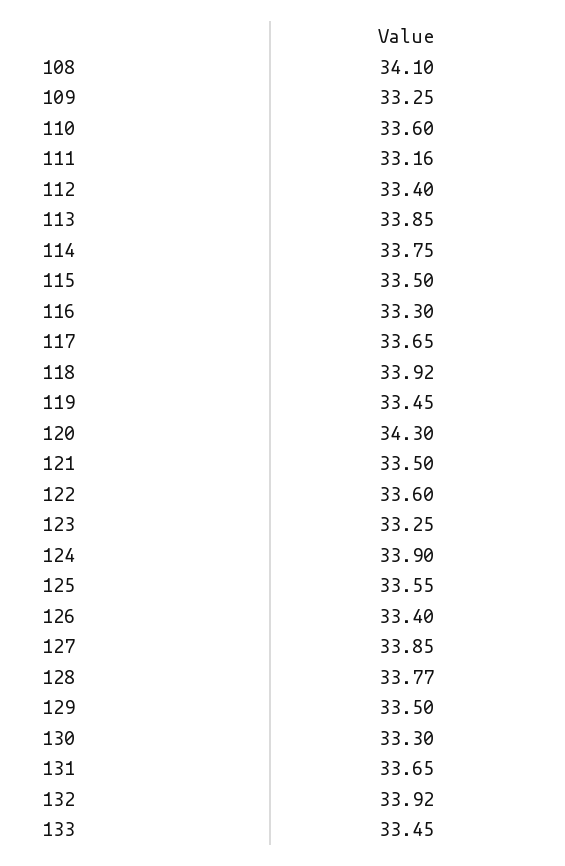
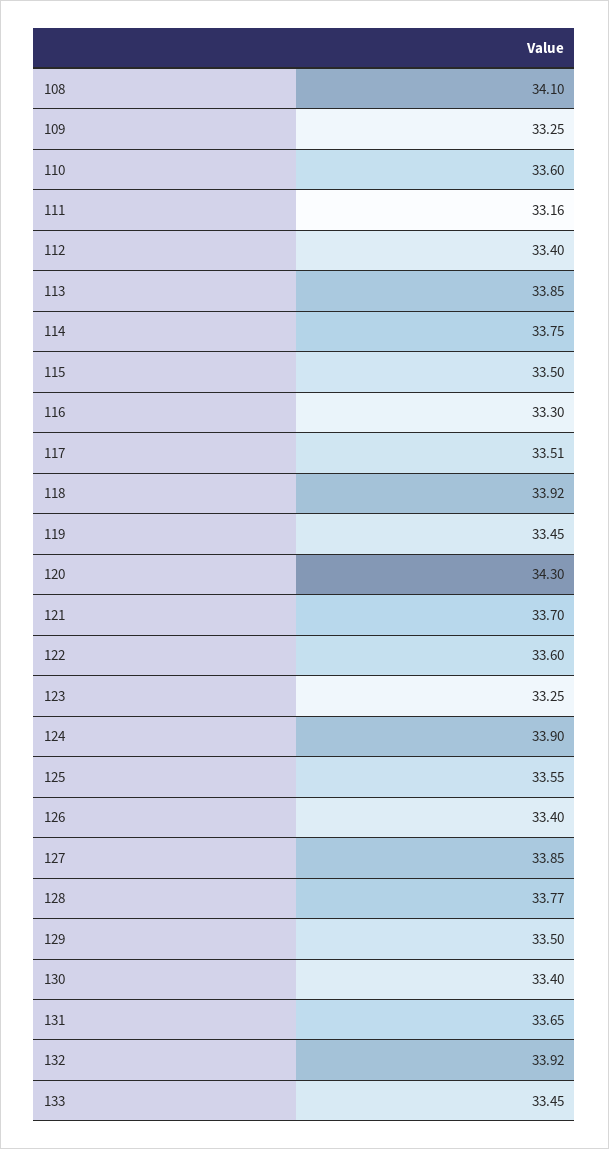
  {
    "108": 34.1,
    "109": 33.25,
    "110": 33.6,
    "111": 33.16,
    "112": 33.4,
    "113": 33.85,
    "114": 33.75,
    "115": 33.5,
    "116": 33.3,
-   "117": 33.65,
+   "117": 33.51,
    "118": 33.92,
    "119": 33.45,
    "120": 34.3,
-   "121": 33.5,
+   "121": 33.7,
    "122": 33.6,
    "123": 33.25,
    "124": 33.9,
    "125": 33.55,
    "126": 33.4,
    "127": 33.85,
    "128": 33.77,
    "129": 33.5,
-   "130": 33.3,
+   "130": 33.4,
    "131": 33.65,
    "132": 33.92,
    "133": 33.45
  }

